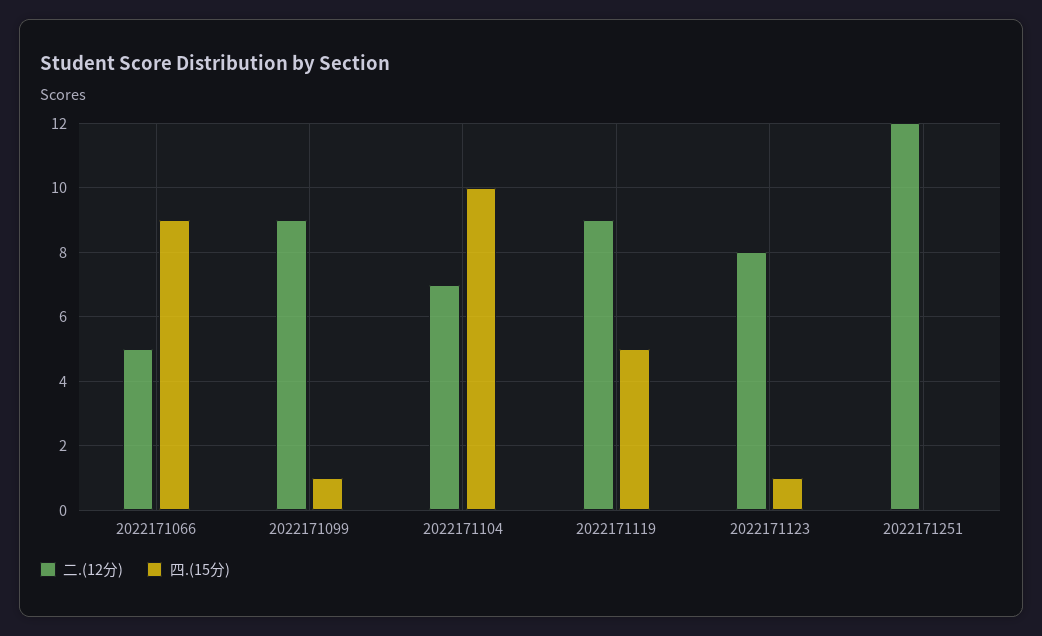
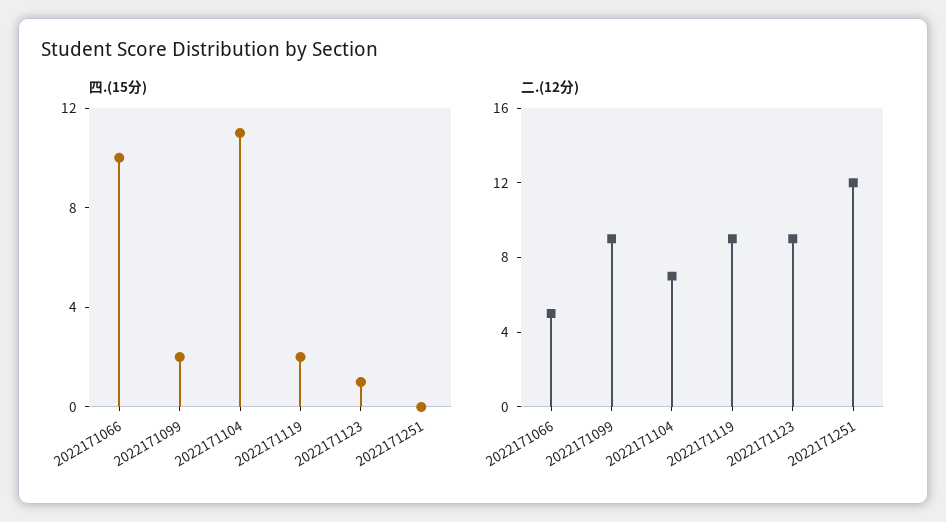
  {
    "二.(12分)": {
      "2022171066": 5,
      "2022171099": 9,
      "2022171104": 7,
      "2022171119": 9,
-     "2022171123": 8,
+     "2022171123": 9,
      "2022171251": 12
    },
    "四.(15分)": {
-     "2022171066": 9,
+     "2022171066": 10,
-     "2022171099": 1,
+     "2022171099": 2,
-     "2022171104": 10,
+     "2022171104": 11,
-     "2022171119": 5,
+     "2022171119": 2,
      "2022171123": 1,
      "2022171251": 0
    }
  }

